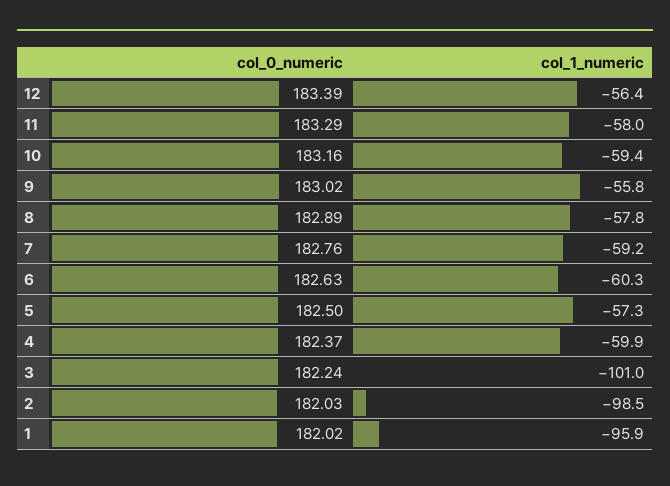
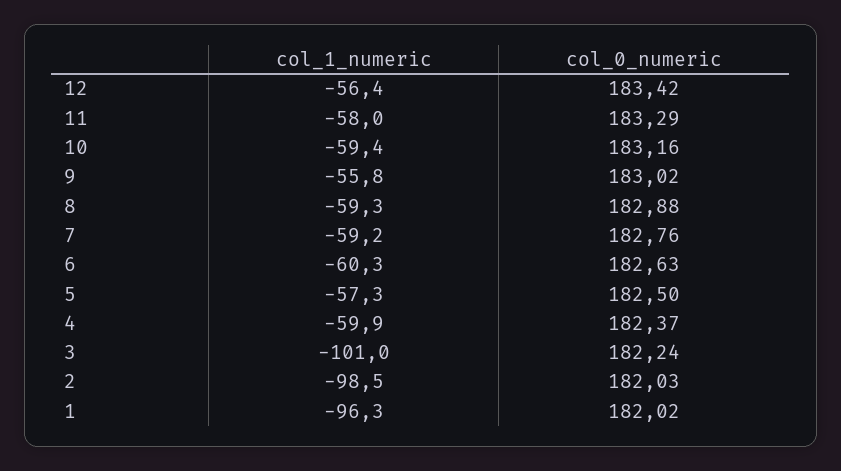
  {
    "col_0_numeric": {
-     "12": 183.39,
+     "12": 183.42,
      "11": 183.29,
      "10": 183.16,
      "9": 183.02,
-     "8": 182.89,
+     "8": 182.88,
      "7": 182.76,
      "6": 182.63,
      "5": 182.5,
      "4": 182.37,
      "3": 182.24,
      "2": 182.03,
      "1": 182.02
    },
    "col_1_numeric": {
      "12": -56.4,
      "11": -58,
      "10": -59.4,
      "9": -55.8,
-     "8": -57.8,
+     "8": -59.3,
      "7": -59.2,
      "6": -60.3,
      "5": -57.3,
      "4": -59.9,
      "3": -101,
      "2": -98.5,
-     "1": -95.9
+     "1": -96.3
    }
  }

